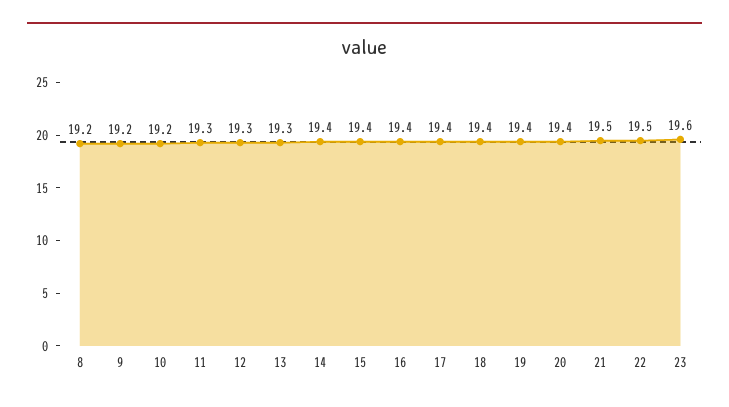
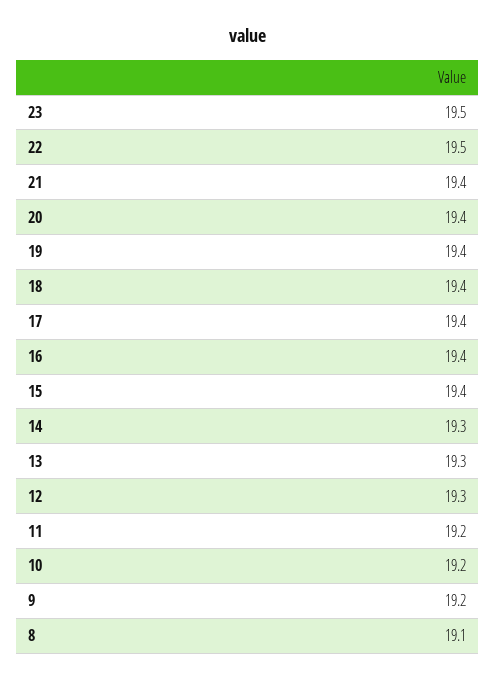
  {
-   "8": 19.2,
+   "8": 19.1,
    "9": 19.2,
    "10": 19.2,
-   "11": 19.3,
+   "11": 19.2,
    "12": 19.3,
    "13": 19.3,
-   "14": 19.4,
+   "14": 19.3,
    "15": 19.4,
    "16": 19.4,
    "17": 19.4,
    "18": 19.4,
    "19": 19.4,
    "20": 19.4,
-   "21": 19.5,
+   "21": 19.4,
    "22": 19.5,
-   "23": 19.6
+   "23": 19.5
  }

